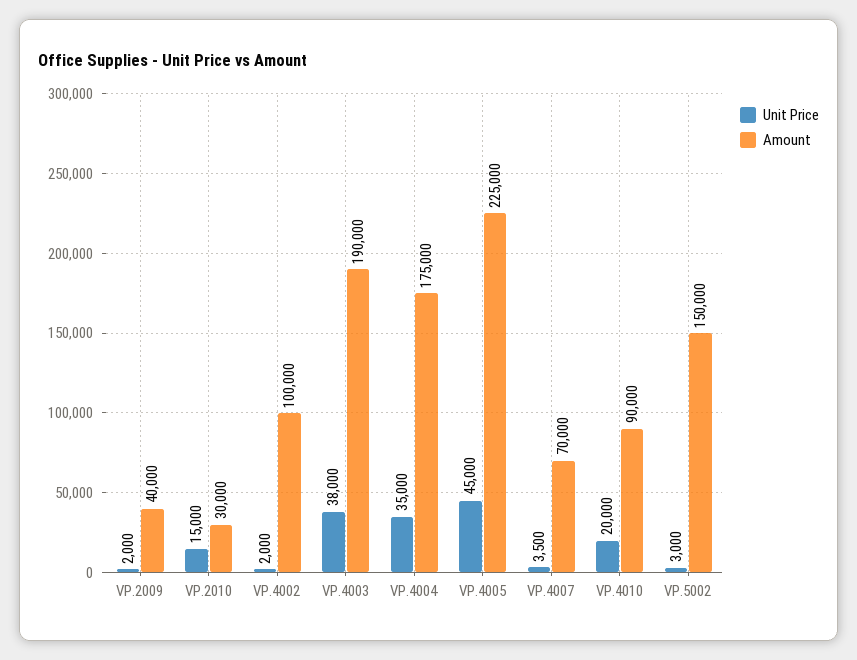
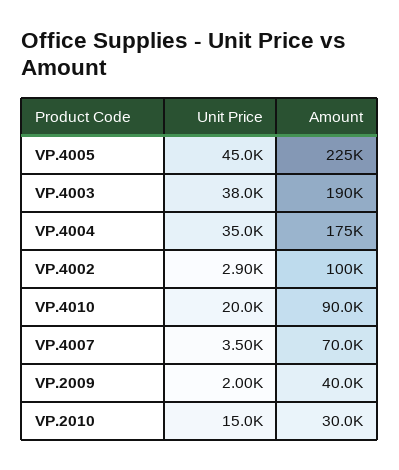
  {
    "Unit Price": {
      "VP.2009": 2000,
      "VP.2010": 15000,
-     "VP.4002": 2000,
+     "VP.4002": 2900,
      "VP.4003": 38000,
      "VP.4004": 35000,
      "VP.4005": 45000,
      "VP.4007": 3500,
-     "VP.4010": 20000,
+     "VP.4010": 20000
-     "VP.5002": 3000
    },
    "Amount": {
      "VP.2009": 40000,
      "VP.2010": 30000,
      "VP.4002": 100000,
      "VP.4003": 190000,
      "VP.4004": 175000,
      "VP.4005": 225000,
      "VP.4007": 70000,
-     "VP.4010": 90000,
+     "VP.4010": 90000
-     "VP.5002": 150000
    }
  }

